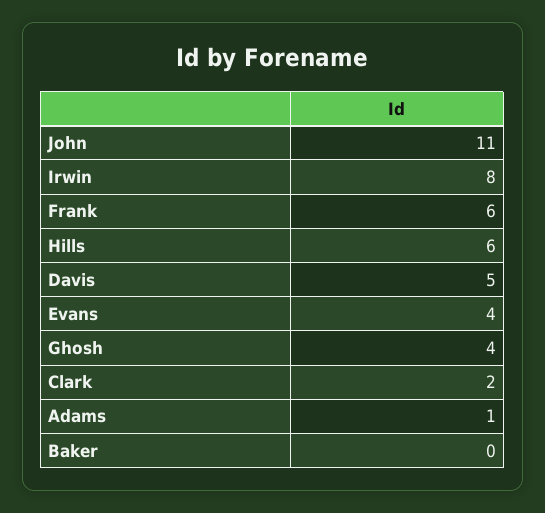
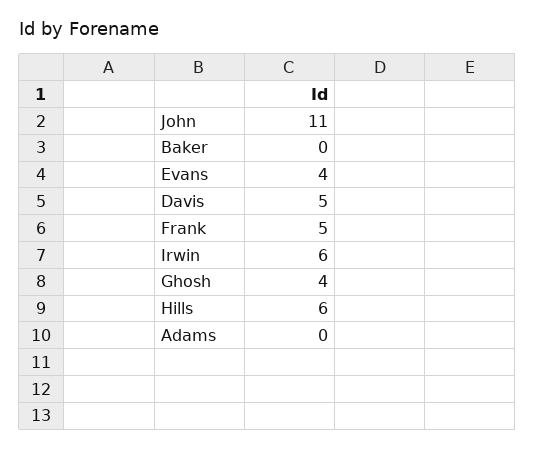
  {
    "John": 11,
-   "Irwin": 8,
+   "Irwin": 6,
-   "Frank": 6,
+   "Frank": 5,
    "Hills": 6,
    "Davis": 5,
    "Evans": 4,
    "Ghosh": 4,
-   "Clark": 2,
-   "Adams": 1,
+   "Adams": 0,
    "Baker": 0
  }

